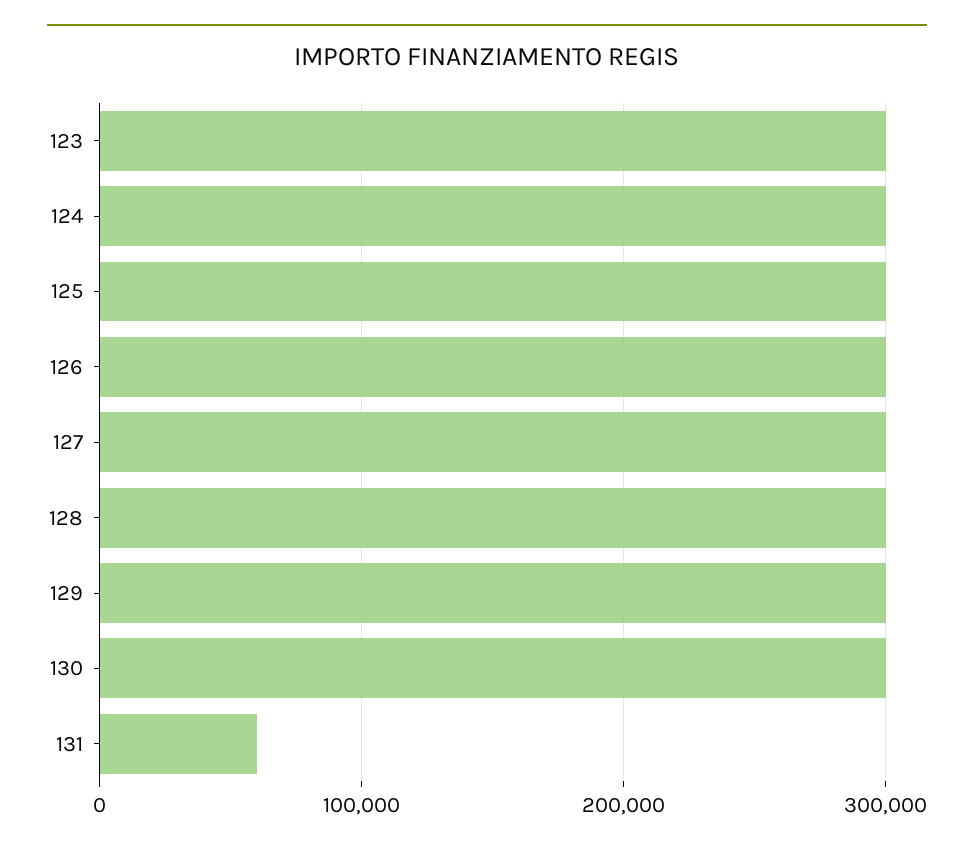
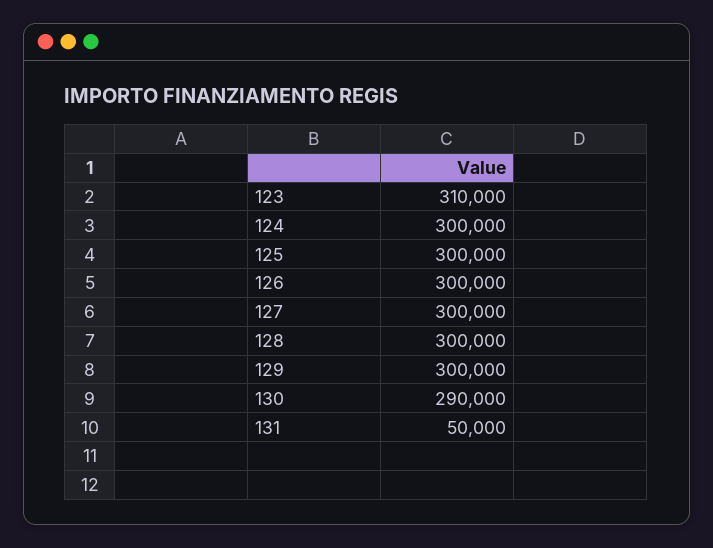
  {
-   "123": 300000,
+   "123": 310000,
    "124": 300000,
    "125": 300000,
    "126": 300000,
    "127": 300000,
    "128": 300000,
    "129": 300000,
-   "130": 300000,
+   "130": 290000,
-   "131": 60000
+   "131": 50000
  }

